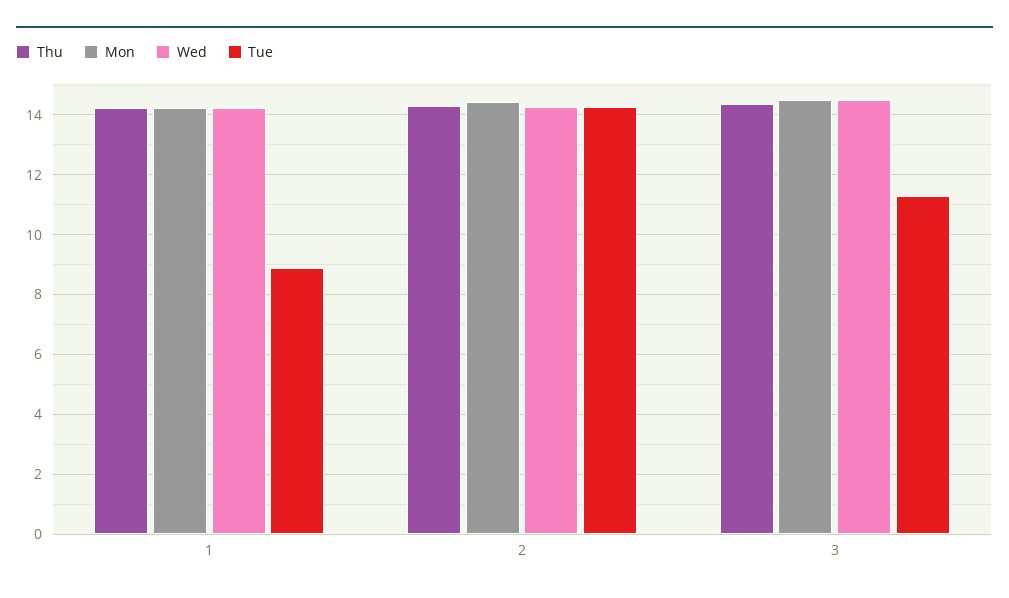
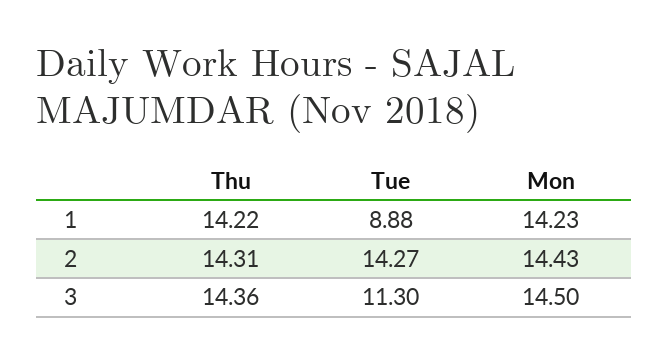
  {
    "Thu": {
      "1": 14.22,
      "2": 14.31,
      "3": 14.36
    },
    "Mon": {
      "1": 14.23,
      "2": 14.43,
      "3": 14.5
    },
-   "Wed": {
-     "1": 14.25,
-     "2": 14.25,
-     "3": 14.5
-   },
    "Tue": {
      "1": 8.88,
      "2": 14.27,
      "3": 11.3
    }
  }

